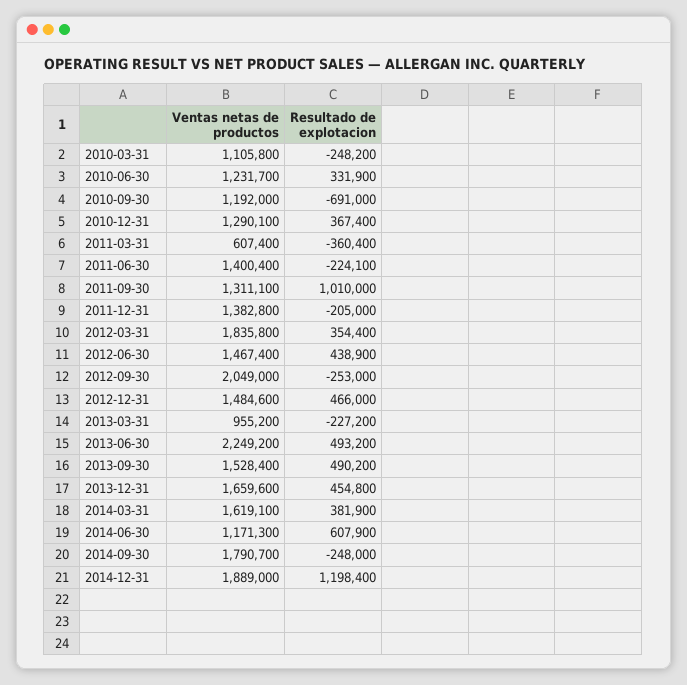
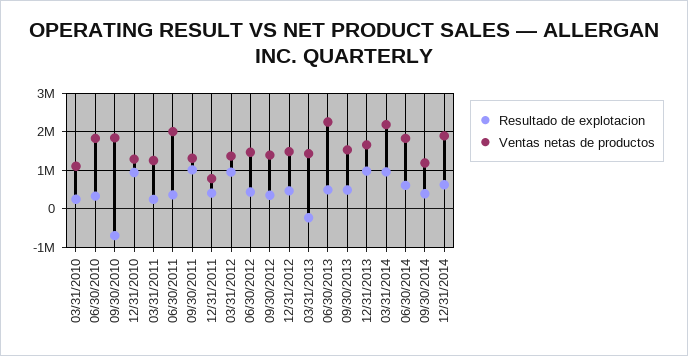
  {
    "Ventas netas de productos": {
      "2010-03-31": 1105800,
-     "2010-06-30": 1231700,
+     "2010-06-30": 1800000,
-     "2010-09-30": 1192000,
+     "2010-09-30": 1800000,
      "2010-12-31": 1290100,
-     "2011-03-31": 607400,
+     "2011-03-31": 1200000,
-     "2011-06-30": 1400400,
+     "2011-06-30": 2000000,
      "2011-09-30": 1311100,
-     "2011-12-31": 1382800,
+     "2011-12-31": 800000,
-     "2012-03-31": 1835800,
+     "2012-03-31": 1400000,
      "2012-06-30": 1467400,
-     "2012-09-30": 2049000,
+     "2012-09-30": 1400000,
      "2012-12-31": 1484600,
-     "2013-03-31": 955200,
+     "2013-03-31": 1400000,
      "2013-06-30": 2249200,
      "2013-09-30": 1528400,
      "2013-12-31": 1659600,
-     "2014-03-31": 1619100,
+     "2014-03-31": 2200000,
-     "2014-06-30": 1171300,
+     "2014-06-30": 1800000,
-     "2014-09-30": 1790700,
+     "2014-09-30": 1200000,
      "2014-12-31": 1889000
    },
    "Resultado de explotacion": {
-     "2010-03-31": -248200,
+     "2010-03-31": 200000,
      "2010-06-30": 331900,
      "2010-09-30": -691000,
-     "2010-12-31": 367400,
+     "2010-12-31": 1000000,
-     "2011-03-31": -360400,
+     "2011-03-31": 200000,
-     "2011-06-30": -224100,
+     "2011-06-30": 400000,
      "2011-09-30": 1010000,
-     "2011-12-31": -205000,
+     "2011-12-31": 400000,
-     "2012-03-31": 354400,
+     "2012-03-31": 1000000,
      "2012-06-30": 438900,
-     "2012-09-30": -253000,
+     "2012-09-30": 400000,
      "2012-12-31": 466000,
      "2013-03-31": -227200,
      "2013-06-30": 493200,
      "2013-09-30": 490200,
-     "2013-12-31": 454800,
+     "2013-12-31": 1000000,
-     "2014-03-31": 381900,
+     "2014-03-31": 1000000,
      "2014-06-30": 607900,
-     "2014-09-30": -248000,
+     "2014-09-30": 400000,
-     "2014-12-31": 1198400
+     "2014-12-31": 600000
    }
  }

